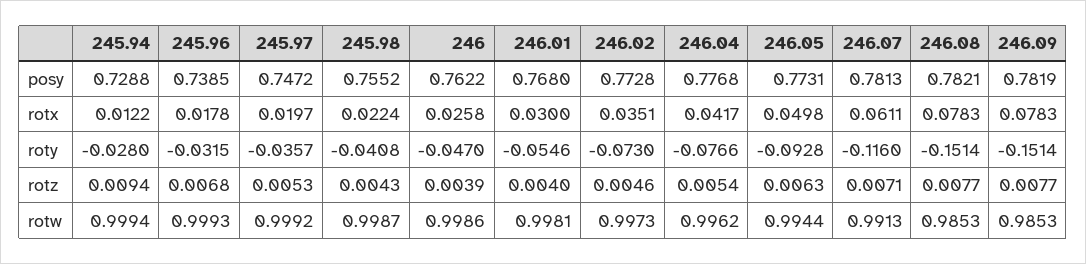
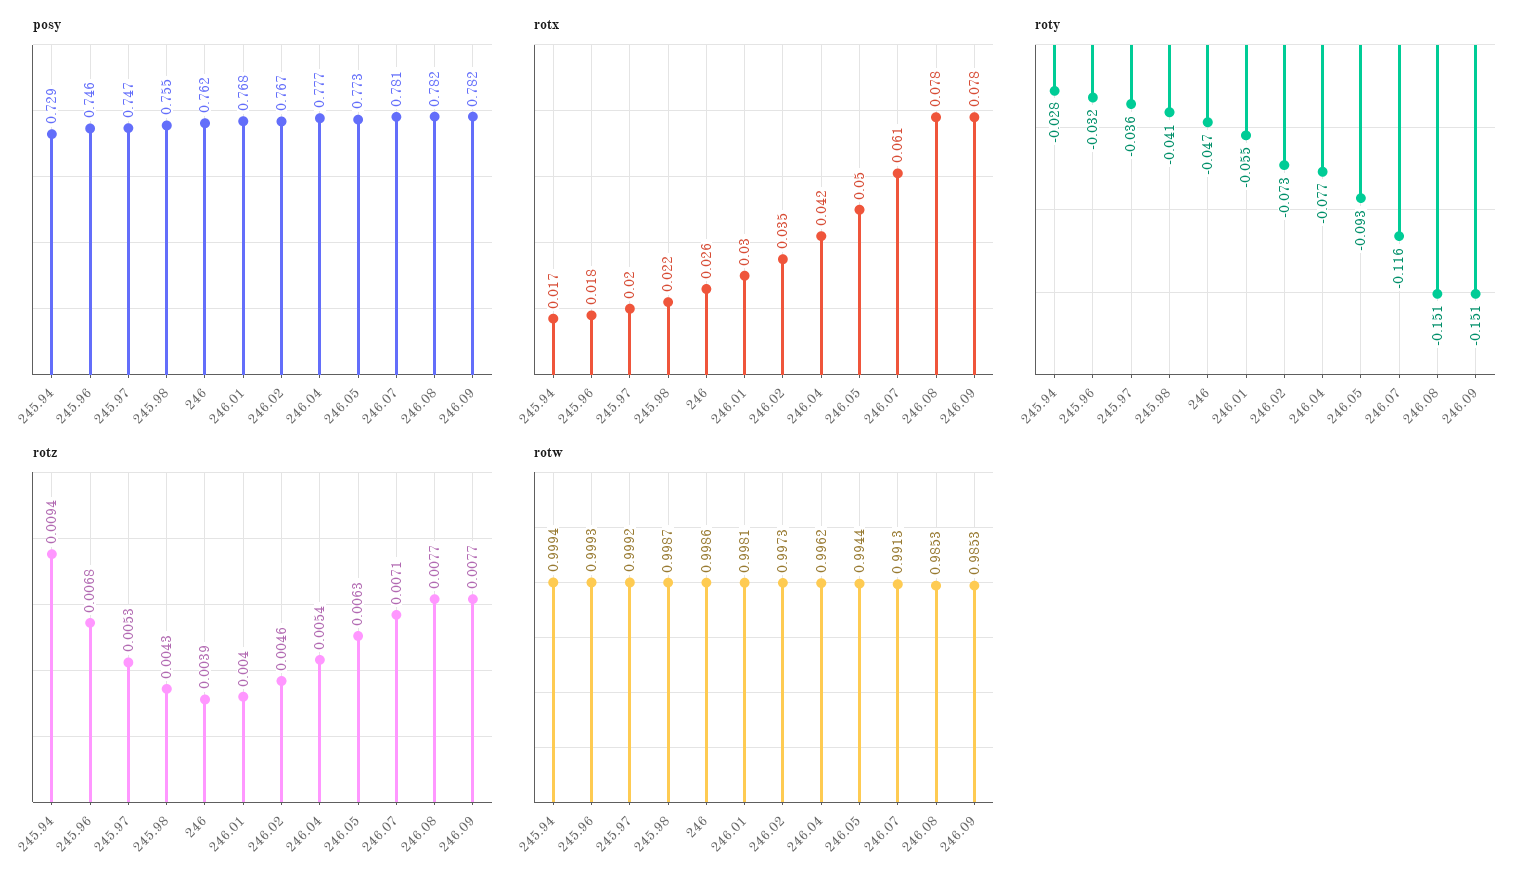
  {
    "posy": {
      "245.94": 0.7288,
-     "245.96": 0.7385,
+     "245.96": 0.746,
      "245.97": 0.7472,
      "245.98": 0.7552,
      "246": 0.7622,
      "246.01": 0.768,
-     "246.02": 0.7728,
+     "246.02": 0.767,
      "246.04": 0.7768,
      "246.05": 0.7731,
      "246.07": 0.7813,
      "246.08": 0.7821,
      "246.09": 0.7819
    },
    "rotx": {
-     "245.94": 0.0122,
+     "245.94": 0.017,
      "245.96": 0.0178,
      "245.97": 0.0197,
      "245.98": 0.0224,
      "246": 0.0258,
      "246.01": 0.03,
      "246.02": 0.0351,
      "246.04": 0.0417,
      "246.05": 0.0498,
      "246.07": 0.0611,
      "246.08": 0.0783,
      "246.09": 0.0783
    },
    "roty": {
      "245.94": -0.028,
      "245.96": -0.0315,
      "245.97": -0.0357,
      "245.98": -0.0408,
      "246": -0.047,
      "246.01": -0.0546,
      "246.02": -0.073,
      "246.04": -0.0766,
      "246.05": -0.0928,
      "246.07": -0.116,
      "246.08": -0.1514,
      "246.09": -0.1514
    },
    "rotz": {
      "245.94": 0.0094,
      "245.96": 0.0068,
      "245.97": 0.0053,
      "245.98": 0.0043,
      "246": 0.0039,
      "246.01": 0.004,
      "246.02": 0.0046,
      "246.04": 0.0054,
      "246.05": 0.0063,
      "246.07": 0.0071,
      "246.08": 0.0077,
      "246.09": 0.0077
    },
    "rotw": {
      "245.94": 0.9994,
      "245.96": 0.9993,
      "245.97": 0.9992,
      "245.98": 0.9987,
      "246": 0.9986,
      "246.01": 0.9981,
      "246.02": 0.9973,
      "246.04": 0.9962,
      "246.05": 0.9944,
      "246.07": 0.9913,
      "246.08": 0.9853,
      "246.09": 0.9853
    }
  }

